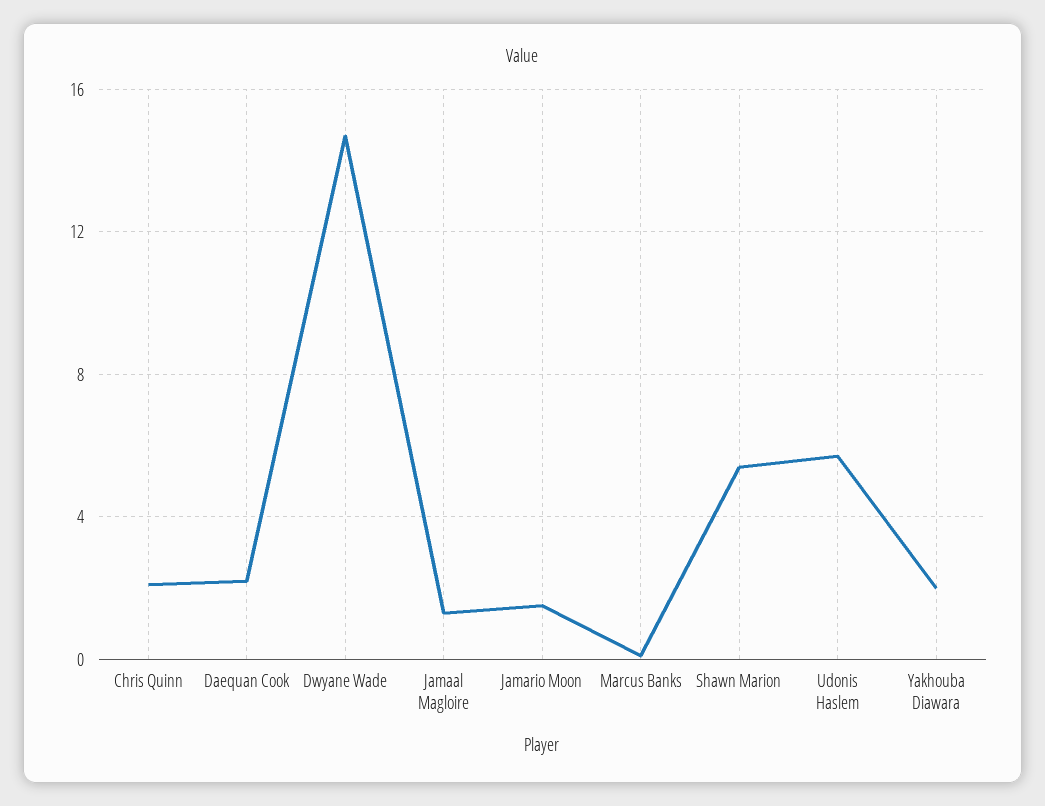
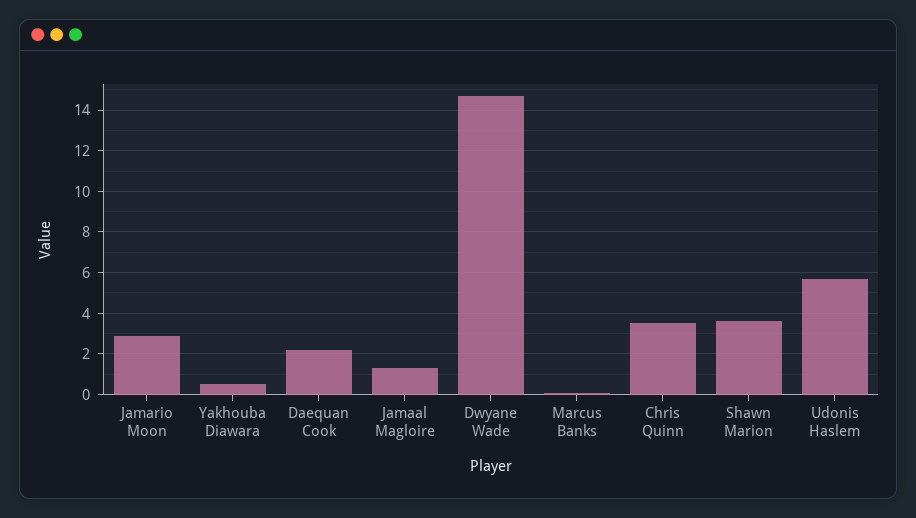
  {
-   "Chris Quinn": 2,
+   "Chris Quinn": 3.5,
    "Daequan Cook": 2,
    "Dwyane Wade": 14.5,
    "Jamaal Magloire": 1.5,
-   "Jamario Moon": 1.5,
+   "Jamario Moon": 3,
    "Marcus Banks": 0,
-   "Shawn Marion": 5.5,
+   "Shawn Marion": 3.5,
    "Udonis Haslem": 5.5,
-   "Yakhouba Diawara": 2
+   "Yakhouba Diawara": 0.5
  }

